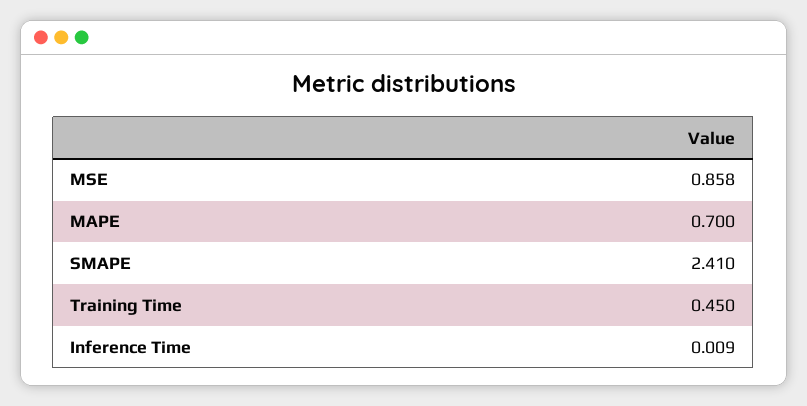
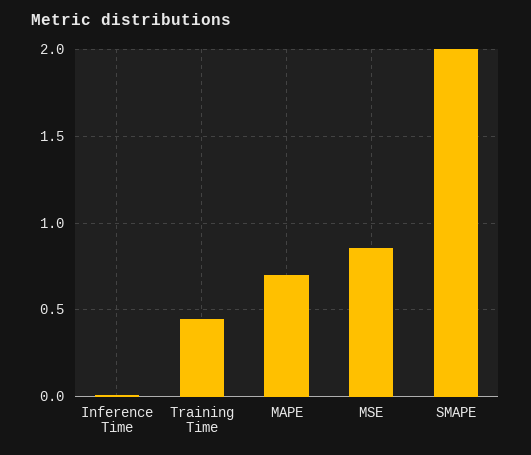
  {
    "MSE": 0.858,
    "MAPE": 0.7,
-   "SMAPE": 2.41,
+   "SMAPE": 2,
    "Training Time": 0.45,
    "Inference Time": 0.009
  }

